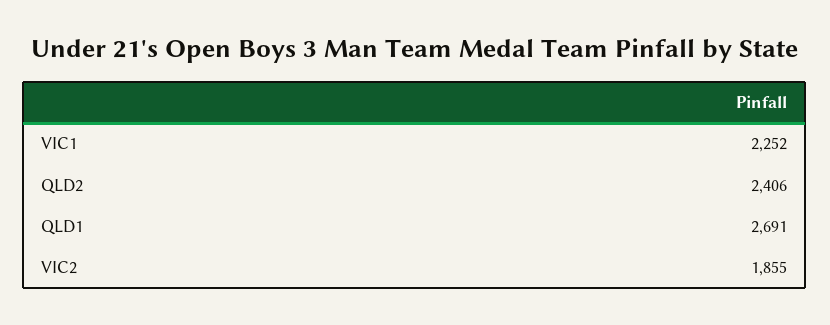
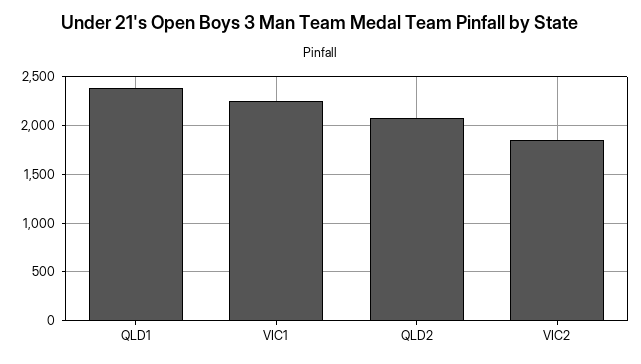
  {
    "VIC1": 2252,
-   "QLD2": 2406,
+   "QLD2": 2100,
-   "QLD1": 2691,
+   "QLD1": 2400,
    "VIC2": 1855
  }

